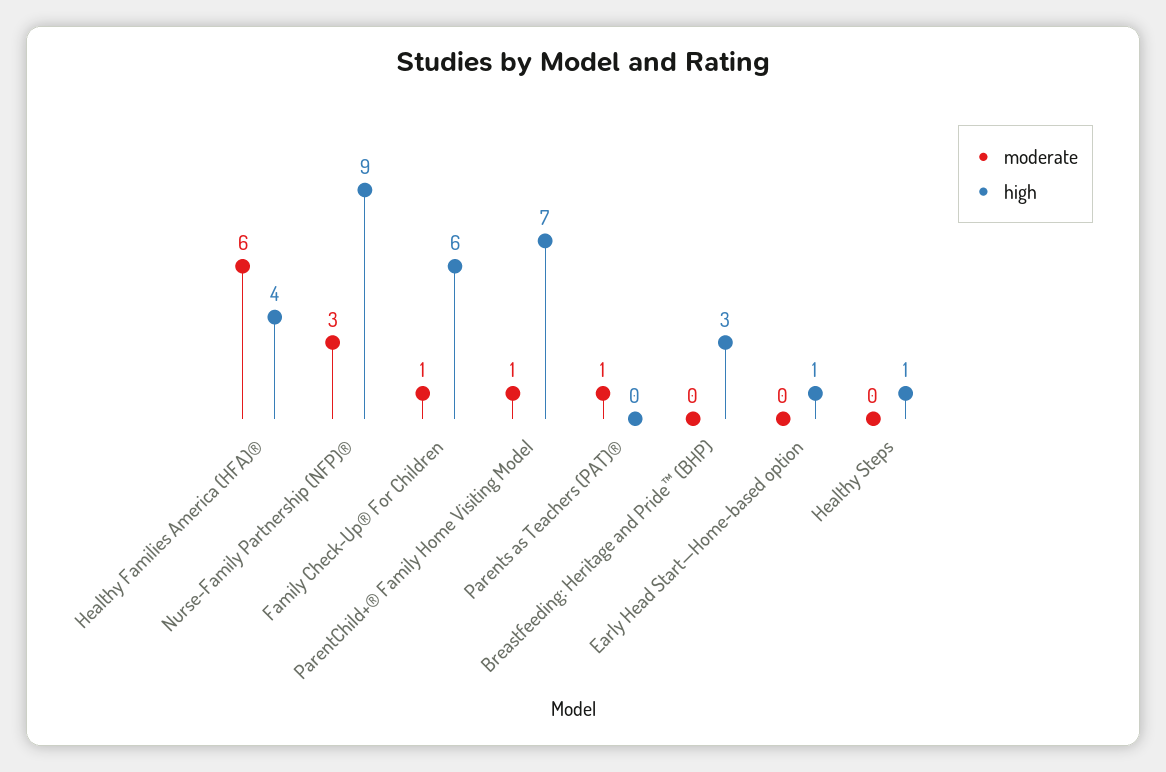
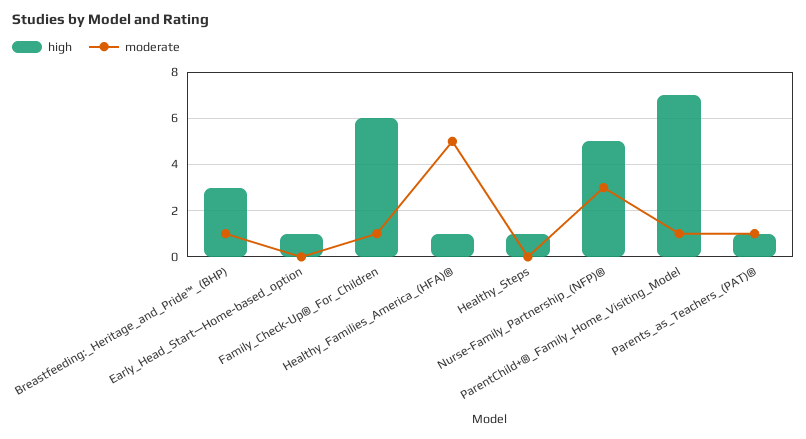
  {
    "moderate": {
-     "Healthy Families America (HFA)®": 6,
+     "Healthy Families America (HFA)®": 5,
      "Nurse-Family Partnership (NFP)®": 3,
      "Family Check-Up® For Children": 1,
      "ParentChild+® Family Home Visiting Model": 1,
      "Parents as Teachers (PAT)®": 1,
-     "Breastfeeding: Heritage and Pride™ (BHP)": 0,
+     "Breastfeeding: Heritage and Pride™ (BHP)": 1,
      "Early Head Start—Home-based option": 0,
      "Healthy Steps": 0
    },
    "high": {
-     "Healthy Families America (HFA)®": 4,
+     "Healthy Families America (HFA)®": 1,
-     "Nurse-Family Partnership (NFP)®": 9,
+     "Nurse-Family Partnership (NFP)®": 5,
      "Family Check-Up® For Children": 6,
      "ParentChild+® Family Home Visiting Model": 7,
-     "Parents as Teachers (PAT)®": 0,
+     "Parents as Teachers (PAT)®": 1,
      "Breastfeeding: Heritage and Pride™ (BHP)": 3,
      "Early Head Start—Home-based option": 1,
      "Healthy Steps": 1
    }
  }

